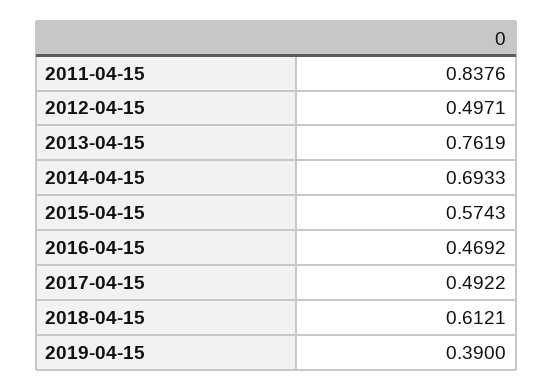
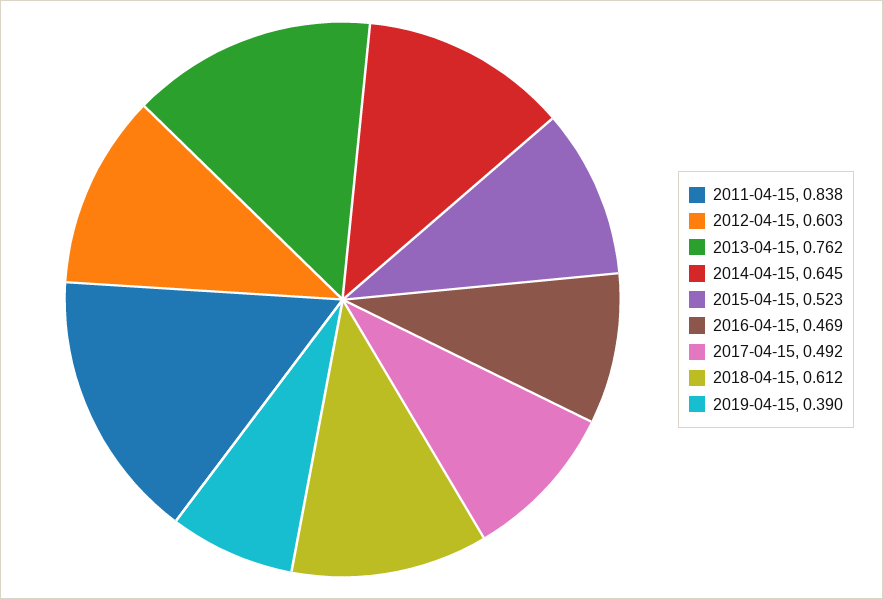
  {
    "2011-04-15": 0.8376,
-   "2012-04-15": 0.4971,
+   "2012-04-15": 0.603,
    "2013-04-15": 0.7619,
-   "2014-04-15": 0.6933,
+   "2014-04-15": 0.645,
-   "2015-04-15": 0.5743,
+   "2015-04-15": 0.523,
    "2016-04-15": 0.4692,
    "2017-04-15": 0.4922,
    "2018-04-15": 0.6121,
    "2019-04-15": 0.39
  }

